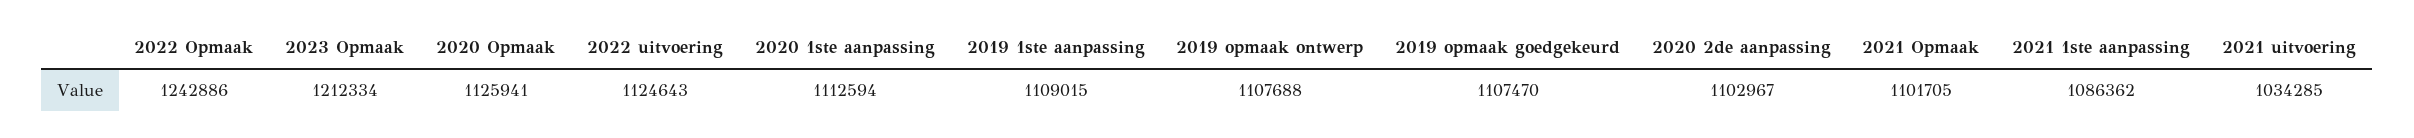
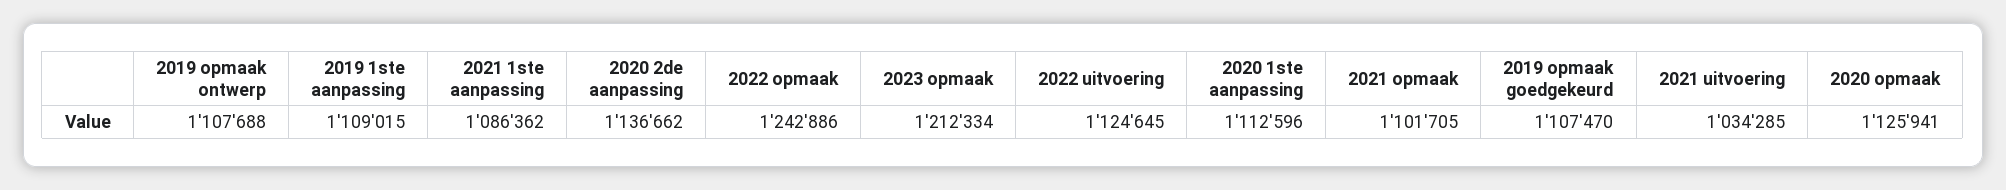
  {
    "2022 Opmaak": 1242886,
    "2023 Opmaak": 1212334,
    "2020 Opmaak": 1125941,
-   "2022 uitvoering": 1124643,
+   "2022 uitvoering": 1124645,
-   "2020 1ste aanpassing": 1112594,
+   "2020 1ste aanpassing": 1112596,
    "2019 1ste aanpassing": 1109015,
    "2019 opmaak ontwerp": 1107688,
    "2019 opmaak goedgekeurd": 1107470,
-   "2020 2de aanpassing": 1102967,
+   "2020 2de aanpassing": 1136662,
    "2021 Opmaak": 1101705,
    "2021 1ste aanpassing": 1086362,
    "2021 uitvoering": 1034285
  }

